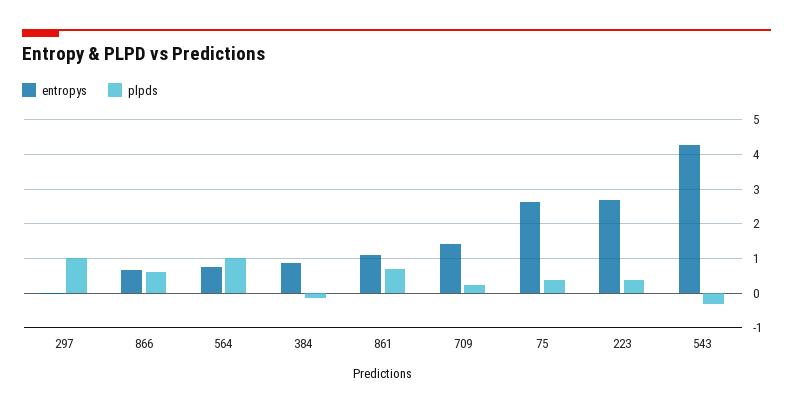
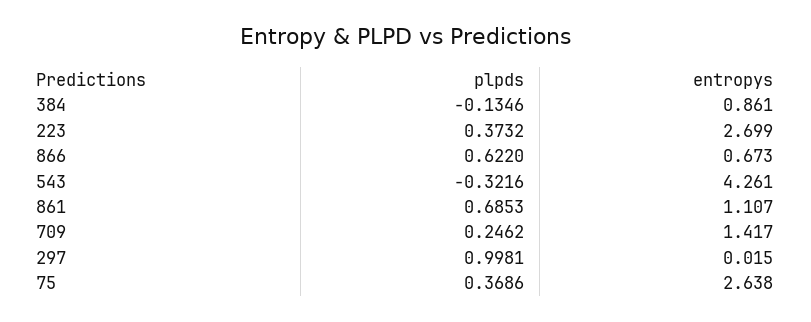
  {
    "entropys": {
      "297": 0.015,
      "866": 0.673,
-     "564": 0.8,
      "384": 0.861,
      "861": 1.107,
      "709": 1.417,
      "75": 2.638,
      "223": 2.699,
      "543": 4.261
    },
    "plpds": {
      "297": 0.9981,
      "866": 0.622,
-     "564": 1,
      "384": -0.1346,
      "861": 0.6853,
      "709": 0.2462,
      "75": 0.3686,
      "223": 0.3732,
      "543": -0.3216
    }
  }

